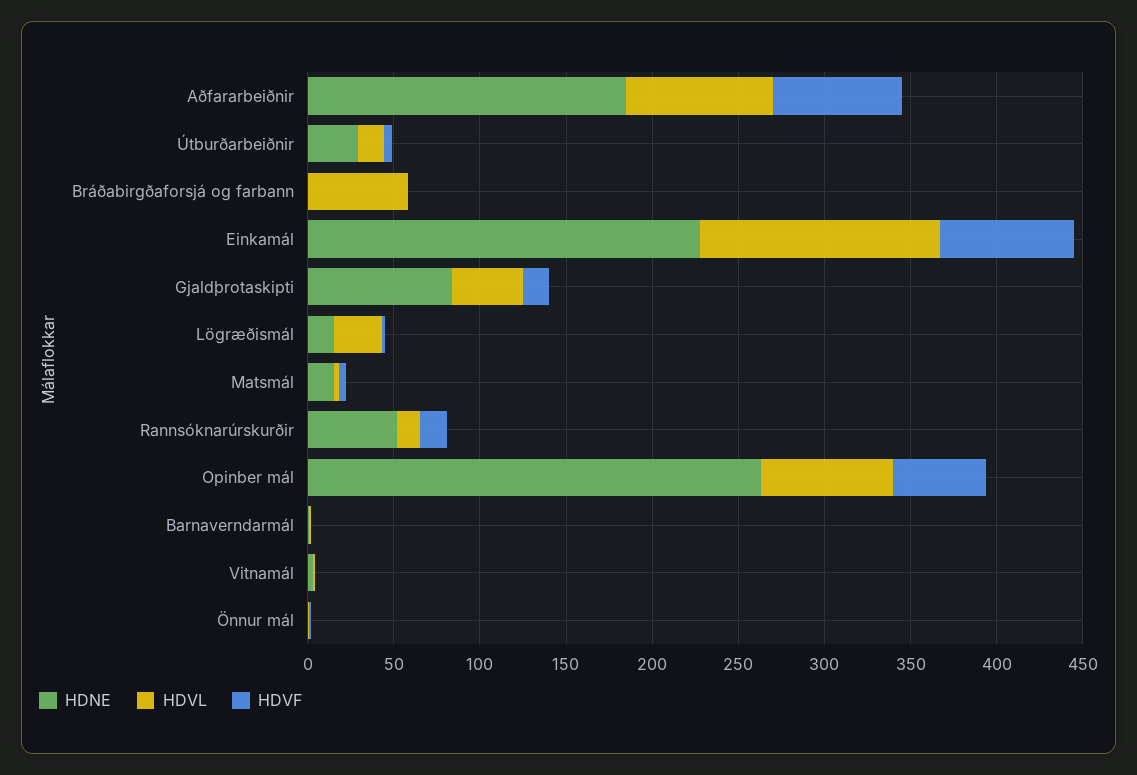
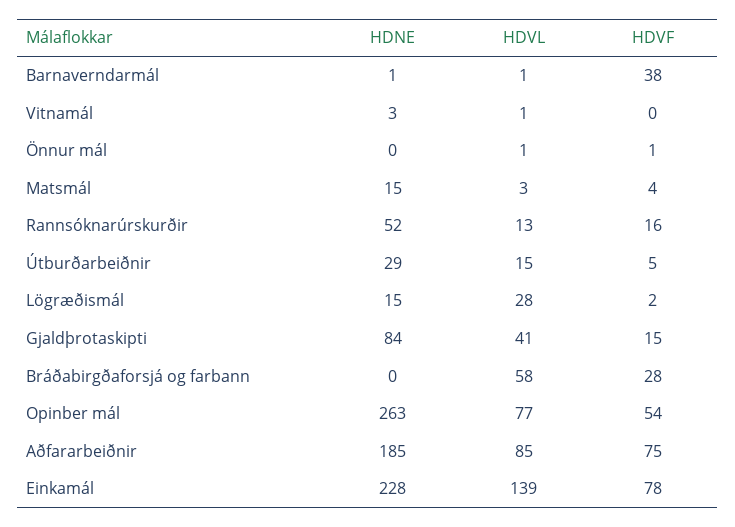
  {
    "HDNE": {
      "Aðfararbeiðnir": 185,
      "Útburðarbeiðnir": 29,
      "Bráðabirgðaforsjá og farbann": 0,
      "Einkamál": 228,
      "Gjaldþrotaskipti": 84,
      "Lögræðismál": 15,
      "Matsmál": 15,
      "Rannsóknarúrskurðir": 52,
      "Opinber mál": 263,
      "Barnaverndarmál": 1,
      "Vitnamál": 3,
      "Önnur mál": 0
    },
    "HDVL": {
      "Aðfararbeiðnir": 85,
      "Útburðarbeiðnir": 15,
      "Bráðabirgðaforsjá og farbann": 58,
      "Einkamál": 139,
      "Gjaldþrotaskipti": 41,
      "Lögræðismál": 28,
      "Matsmál": 3,
      "Rannsóknarúrskurðir": 13,
      "Opinber mál": 77,
      "Barnaverndarmál": 1,
      "Vitnamál": 1,
      "Önnur mál": 1
    },
    "HDVF": {
      "Aðfararbeiðnir": 75,
      "Útburðarbeiðnir": 5,
-     "Bráðabirgðaforsjá og farbann": 0,
+     "Bráðabirgðaforsjá og farbann": 28,
      "Einkamál": 78,
      "Gjaldþrotaskipti": 15,
      "Lögræðismál": 2,
      "Matsmál": 4,
      "Rannsóknarúrskurðir": 16,
      "Opinber mál": 54,
-     "Barnaverndarmál": 0,
+     "Barnaverndarmál": 38,
      "Vitnamál": 0,
      "Önnur mál": 1
    }
  }

